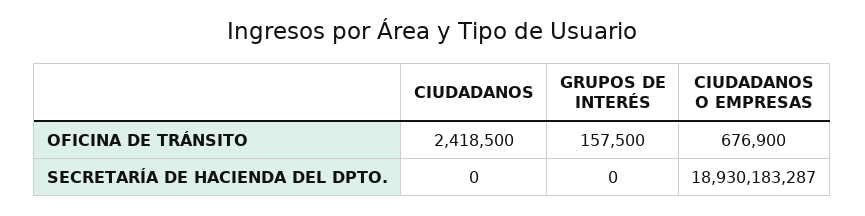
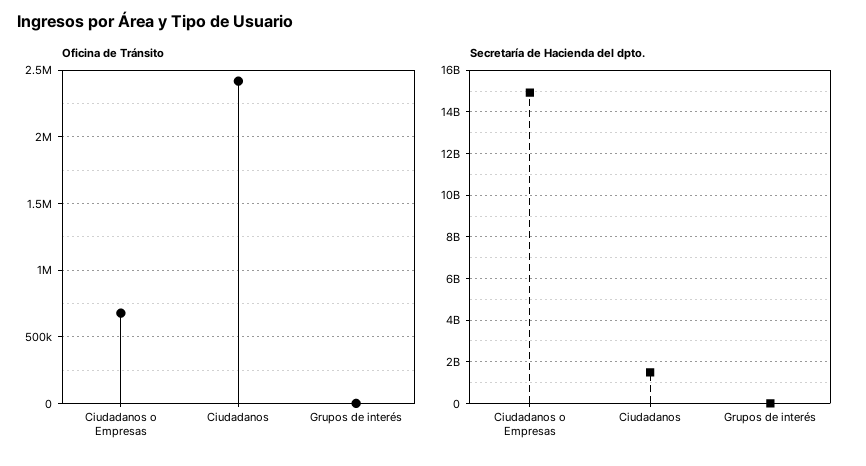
  {
    "OFICINA DE TRÁNSITO": {
      "CIUDADANOS": 2418500,
-     "GRUPOS DE INTERÉS": 157500,
+     "GRUPOS DE INTERÉS": 0,
      "CIUDADANOS O EMPRESAS": 676900
    },
    "SECRETARÍA DE HACIENDA DEL DPTO.": {
-     "CIUDADANOS": 0,
+     "CIUDADANOS": 1500000000,
      "GRUPOS DE INTERÉS": 0,
-     "CIUDADANOS O EMPRESAS": 18930183287
+     "CIUDADANOS O EMPRESAS": 15000000000
    }
  }

